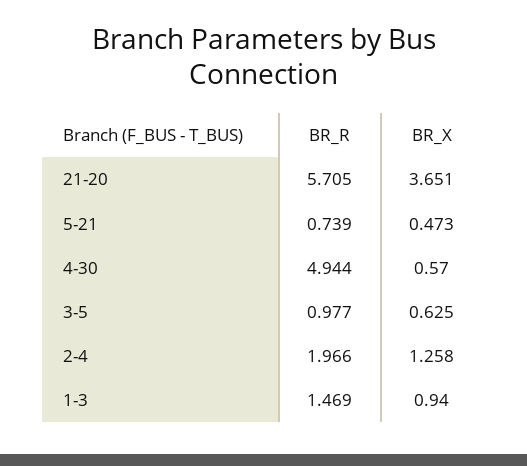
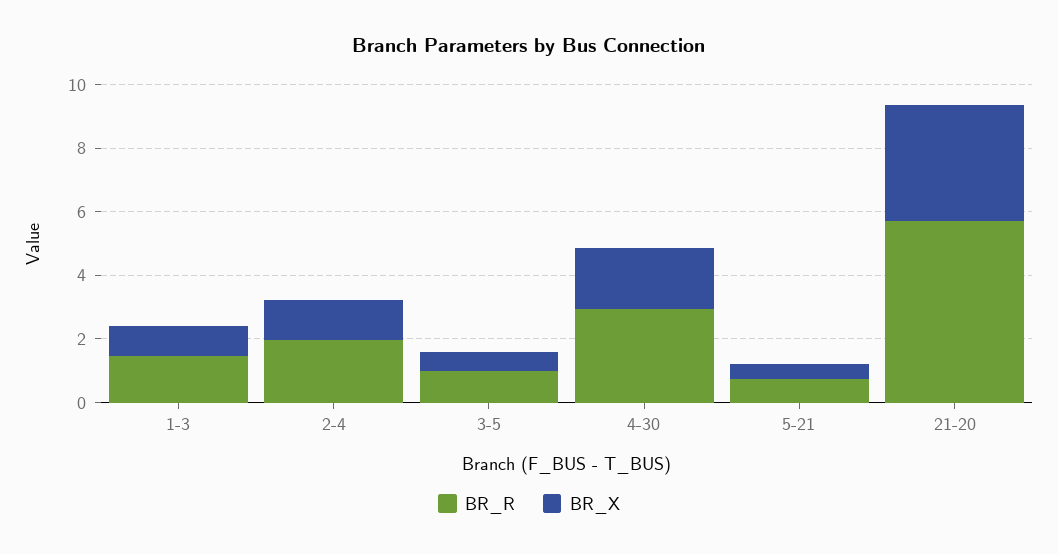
  {
    "BR_R": {
      "21-20": 5.705,
      "5-21": 0.739,
-     "4-30": 4.944,
+     "4-30": 3,
      "3-5": 0.977,
      "2-4": 1.966,
      "1-3": 1.469
    },
    "BR_X": {
      "21-20": 3.651,
      "5-21": 0.473,
-     "4-30": 0.57,
+     "4-30": 2,
      "3-5": 0.625,
      "2-4": 1.258,
      "1-3": 0.94
    }
  }

